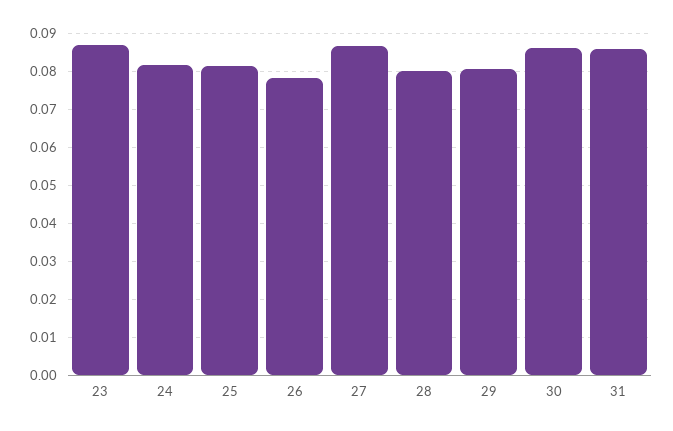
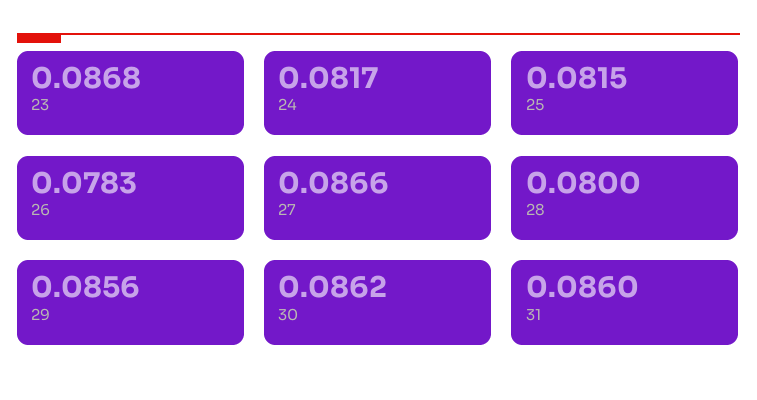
  {
    "23": 0.0868,
    "24": 0.0817,
    "25": 0.0815,
    "26": 0.0783,
    "27": 0.0866,
    "28": 0.08,
-   "29": 0.08,
+   "29": 0.0856,
    "30": 0.0862,
    "31": 0.086
  }

